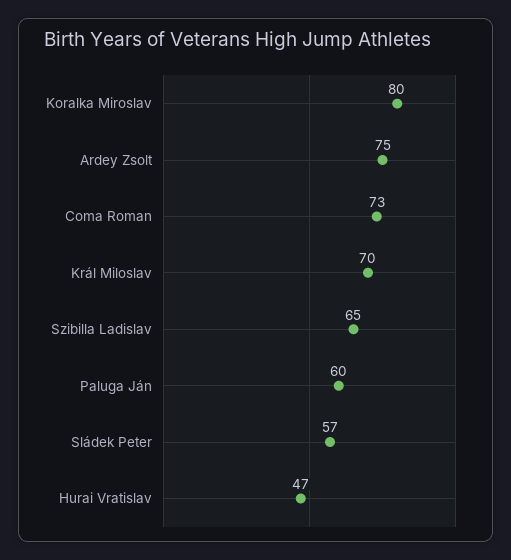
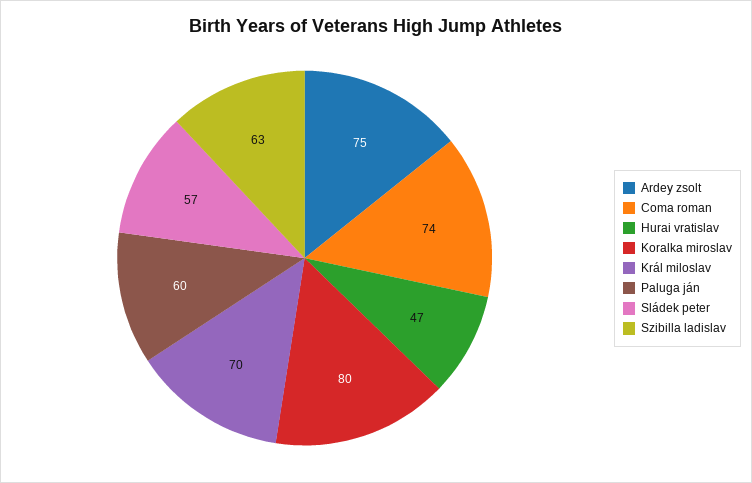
  {
    "Koralka Miroslav": 80,
    "Ardey Zsolt": 75,
-   "Coma Roman": 73,
+   "Coma Roman": 74,
    "Král Miloslav": 70,
-   "Szibilla Ladislav": 65,
+   "Szibilla Ladislav": 63,
    "Paluga Ján": 60,
    "Sládek Peter": 57,
    "Hurai Vratislav": 47
  }

